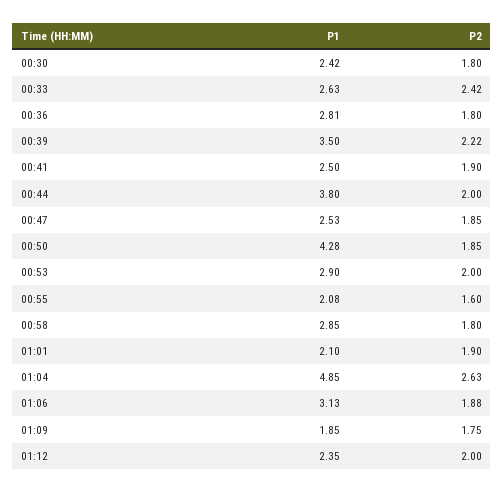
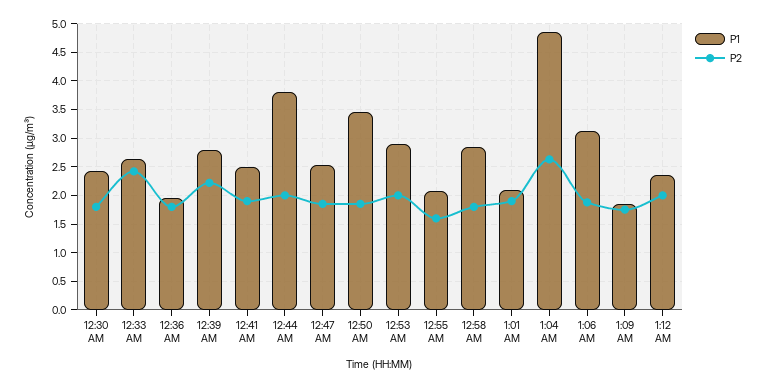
  {
    "P1": {
      "00:30": 2.42,
      "00:33": 2.63,
-     "00:36": 2.81,
+     "00:36": 2,
-     "00:39": 3.5,
+     "00:39": 2.75,
      "00:41": 2.5,
      "00:44": 3.8,
      "00:47": 2.53,
-     "00:50": 4.28,
+     "00:50": 3.5,
      "00:53": 2.9,
      "00:55": 2.08,
      "00:58": 2.85,
      "01:01": 2.1,
      "01:04": 4.85,
      "01:06": 3.13,
      "01:09": 1.85,
      "01:12": 2.35
    },
    "P2": {
      "00:30": 1.8,
      "00:33": 2.42,
      "00:36": 1.8,
      "00:39": 2.22,
      "00:41": 1.9,
      "00:44": 2,
      "00:47": 1.85,
      "00:50": 1.85,
      "00:53": 2,
      "00:55": 1.6,
      "00:58": 1.8,
      "01:01": 1.9,
      "01:04": 2.63,
      "01:06": 1.88,
      "01:09": 1.75,
      "01:12": 2
    }
  }

